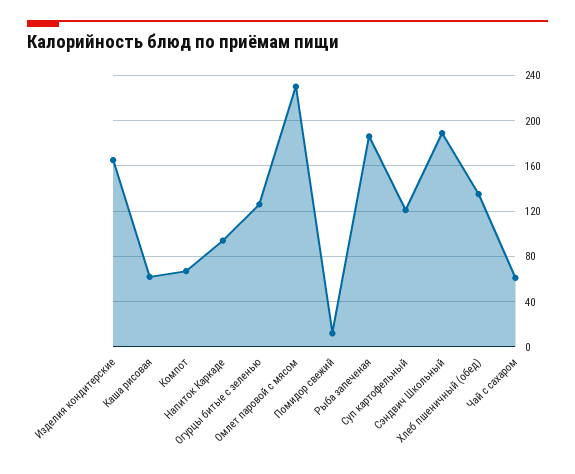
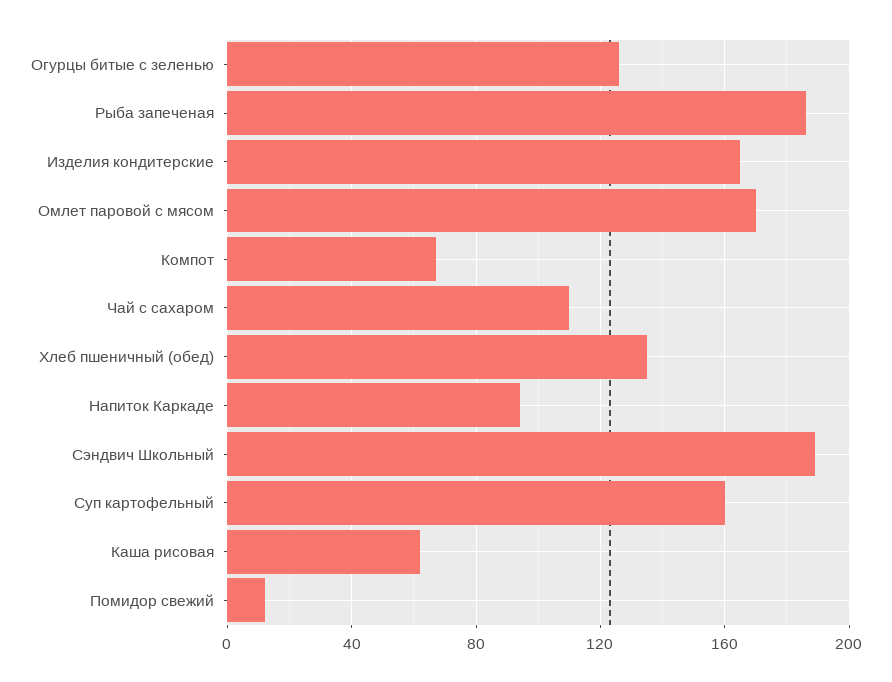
  {
    "Изделия кондитерские": 165,
    "Каша рисовая": 60,
    "Компот": 65,
    "Напиток Каркаде": 95,
    "Огурцы битые с зеленью": 125,
-   "Омлет паровой с мясом": 230,
+   "Омлет паровой с мясом": 170,
    "Помидор свежий": 10,
    "Рыба запеченая": 185,
-   "Суп картофельный": 120,
+   "Суп картофельный": 160,
    "Сэндвич Школьный": 190,
    "Хлеб пшеничный (обед)": 135,
-   "Чай с сахаром": 60
+   "Чай с сахаром": 110
  }

